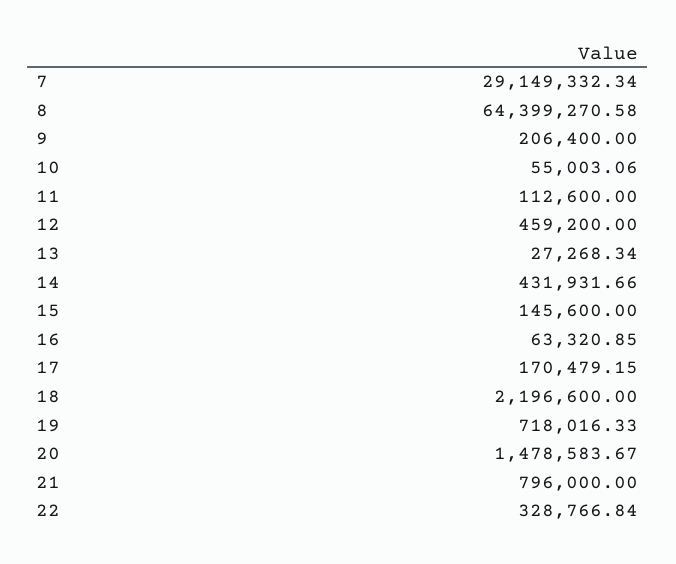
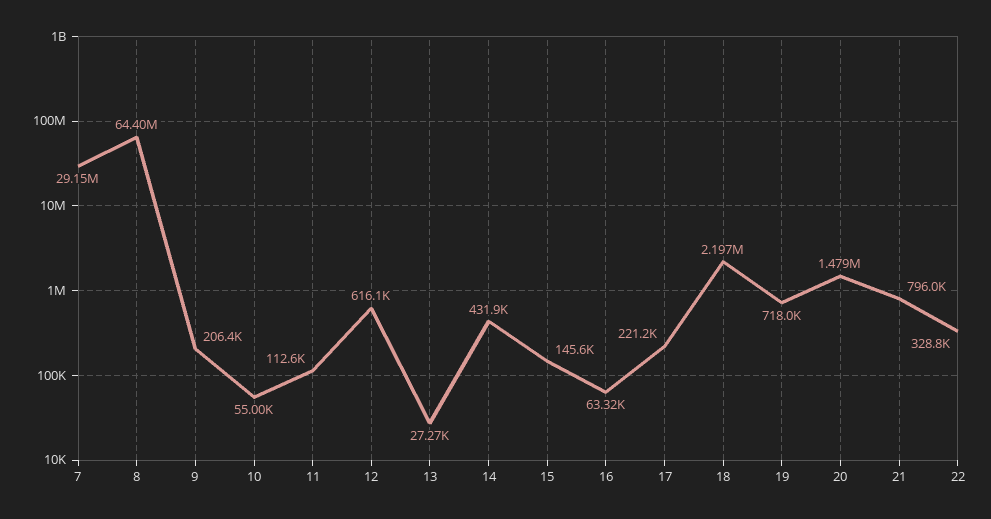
  {
    "7": 29149332.34,
    "8": 64399270.58,
    "9": 206400,
    "10": 55003.06,
    "11": 112600,
-   "12": 459200,
+   "12": 616100,
    "13": 27268.34,
    "14": 431931.66,
    "15": 145600,
    "16": 63320.85,
-   "17": 170479.15,
+   "17": 221200,
    "18": 2196600,
    "19": 718016.33,
    "20": 1478583.67,
    "21": 796000,
    "22": 328766.84
  }

